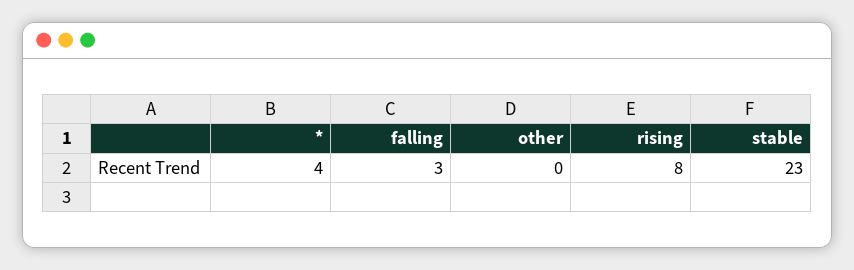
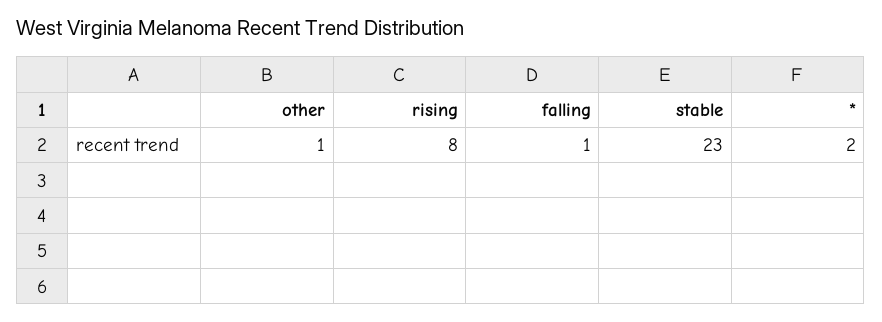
  {
-   "*": 4,
+   "*": 2,
-   "falling": 3,
+   "falling": 1,
-   "other": 0,
+   "other": 1,
    "rising": 8,
    "stable": 23
  }

